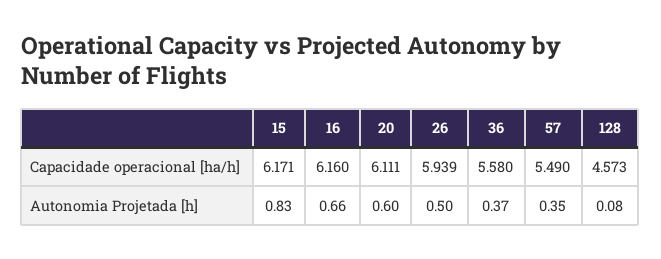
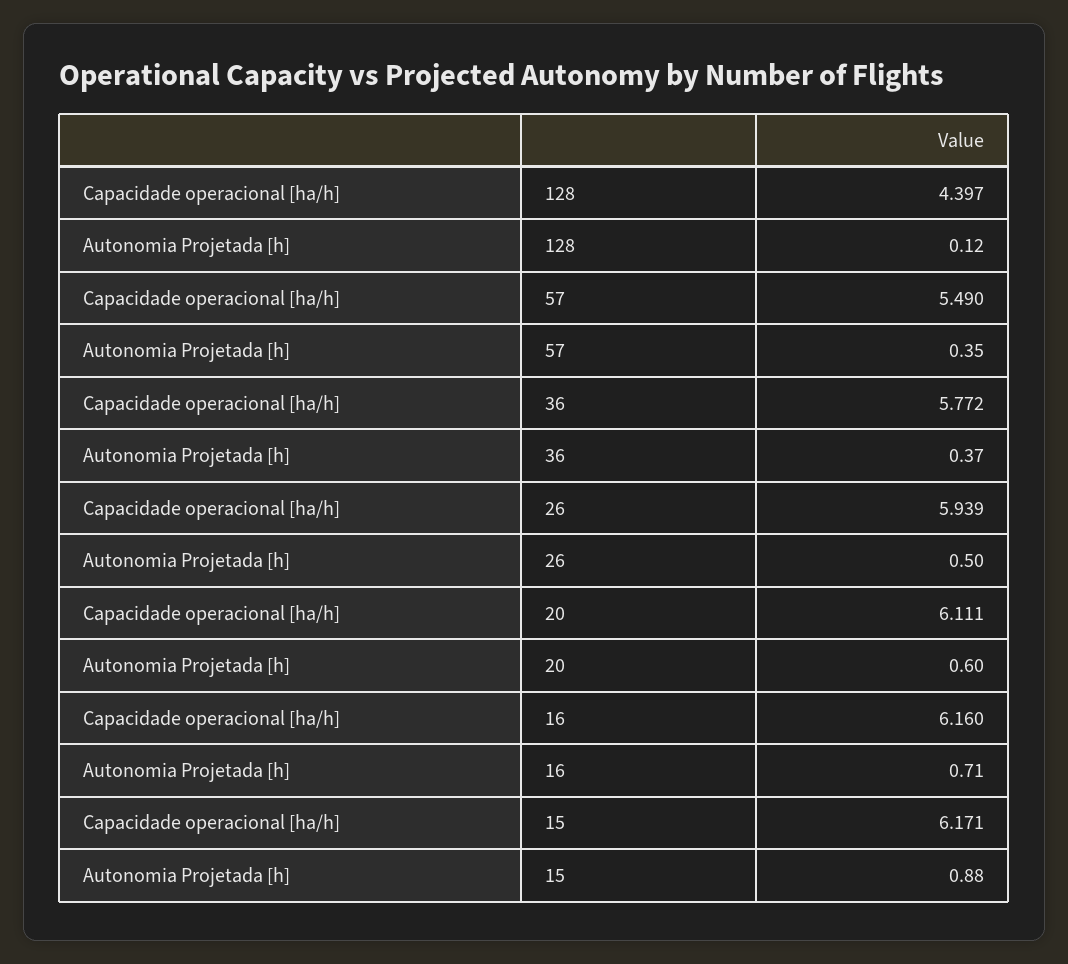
  {
    "15": {
      "Capacidade operacional [ha/h]": 6.171,
-     "Autonomia Projetada [h]": 0.83
+     "Autonomia Projetada [h]": 0.88
    },
    "16": {
      "Capacidade operacional [ha/h]": 6.16,
-     "Autonomia Projetada [h]": 0.66
+     "Autonomia Projetada [h]": 0.71
    },
    "20": {
      "Capacidade operacional [ha/h]": 6.111,
      "Autonomia Projetada [h]": 0.6
    },
    "26": {
      "Capacidade operacional [ha/h]": 5.939,
      "Autonomia Projetada [h]": 0.5
    },
    "36": {
-     "Capacidade operacional [ha/h]": 5.58,
+     "Capacidade operacional [ha/h]": 5.772,
      "Autonomia Projetada [h]": 0.37
    },
    "57": {
      "Capacidade operacional [ha/h]": 5.49,
      "Autonomia Projetada [h]": 0.35
    },
    "128": {
-     "Capacidade operacional [ha/h]": 4.573,
+     "Capacidade operacional [ha/h]": 4.397,
-     "Autonomia Projetada [h]": 0.08
+     "Autonomia Projetada [h]": 0.12
    }
  }

